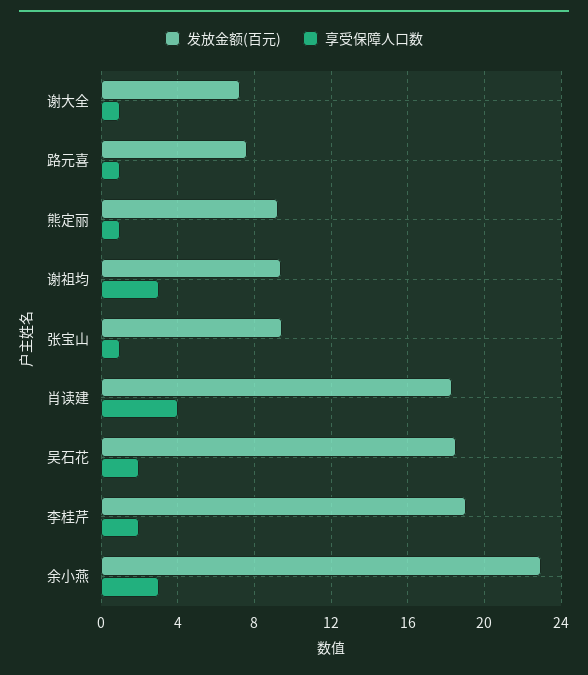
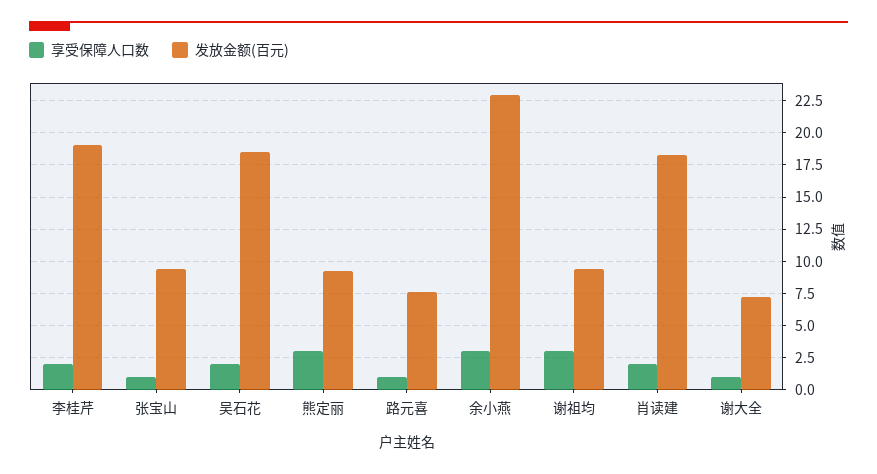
  {
    "发放金额(百元)": {
      "谢大全": 7,
      "路元喜": 7.5,
      "熊定丽": 9.5,
      "谢祖均": 9.5,
      "张宝山": 9.5,
      "肖读建": 18.5,
      "吴石花": 18.5,
      "李桂芹": 19,
      "余小燕": 23
    },
    "享受保障人口数": {
      "谢大全": 1,
      "路元喜": 1,
-     "熊定丽": 1,
+     "熊定丽": 3,
      "谢祖均": 3,
      "张宝山": 1,
-     "肖读建": 4,
+     "肖读建": 2,
      "吴石花": 2,
      "李桂芹": 2,
      "余小燕": 3
    }
  }

